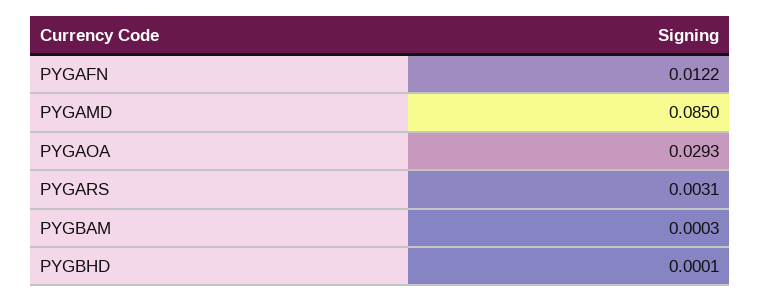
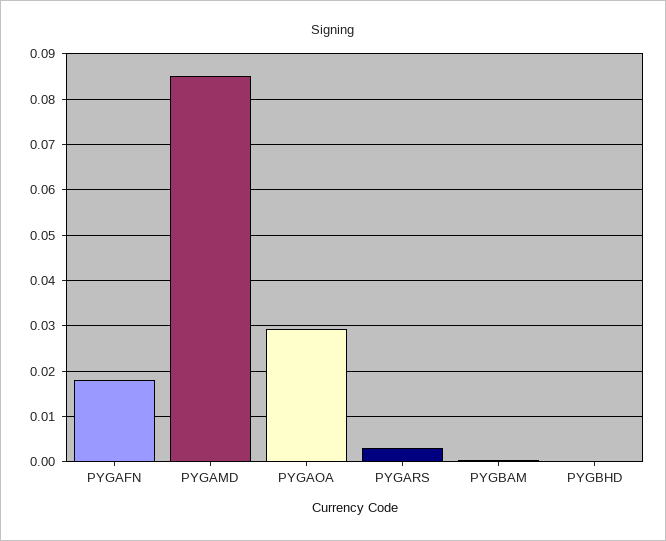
  {
-   "PYGAFN": 0.0122,
+   "PYGAFN": 0.018,
    "PYGAMD": 0.085,
    "PYGAOA": 0.0293,
    "PYGARS": 0.0031,
    "PYGBAM": 0.0003,
    "PYGBHD": 0.0001
  }

